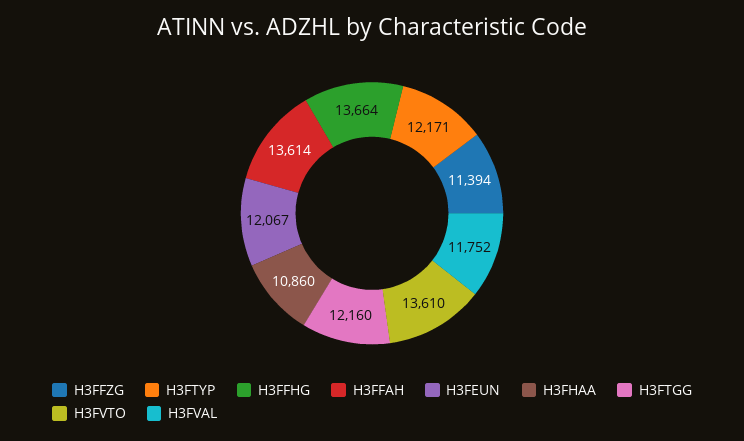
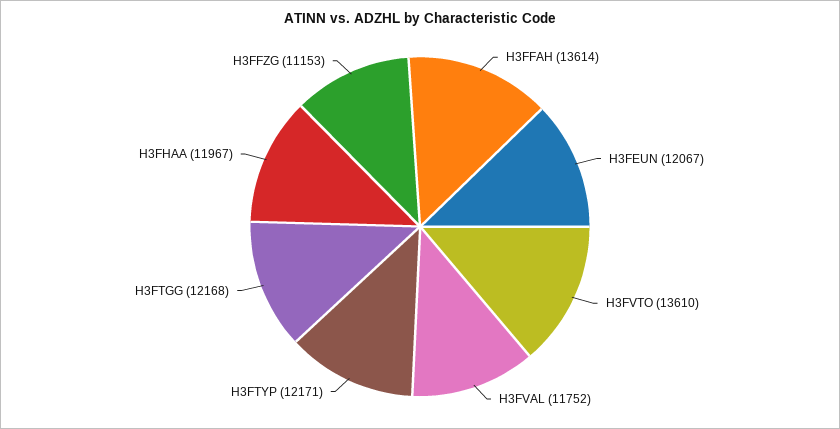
  {
-   "H3FFZG": 11394,
+   "H3FFZG": 11153,
    "H3FTYP": 12171,
-   "H3FFHG": 13664,
    "H3FFAH": 13614,
    "H3FEUN": 12067,
-   "H3FHAA": 10860,
+   "H3FHAA": 11967,
-   "H3FTGG": 12160,
+   "H3FTGG": 12168,
    "H3FVTO": 13610,
    "H3FVAL": 11752
  }

